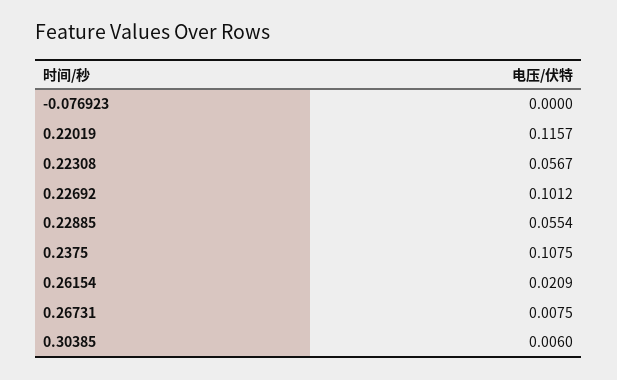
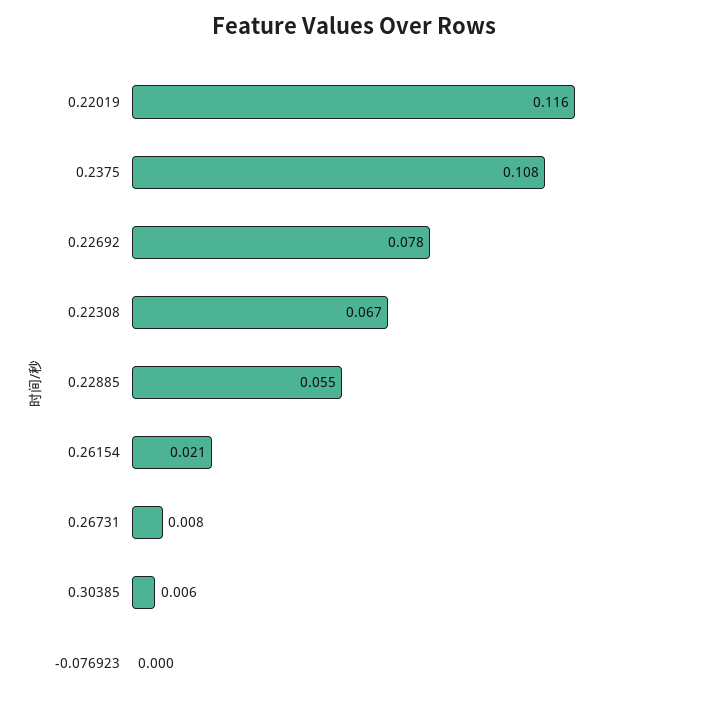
  {
    "-0.076923": 0,
    "0.22019": 0.1157,
-   "0.22308": 0.0567,
+   "0.22308": 0.067,
-   "0.22692": 0.1012,
+   "0.22692": 0.078,
    "0.22885": 0.0554,
    "0.2375": 0.1075,
    "0.26154": 0.0209,
    "0.26731": 0.0075,
    "0.30385": 0.006
  }

